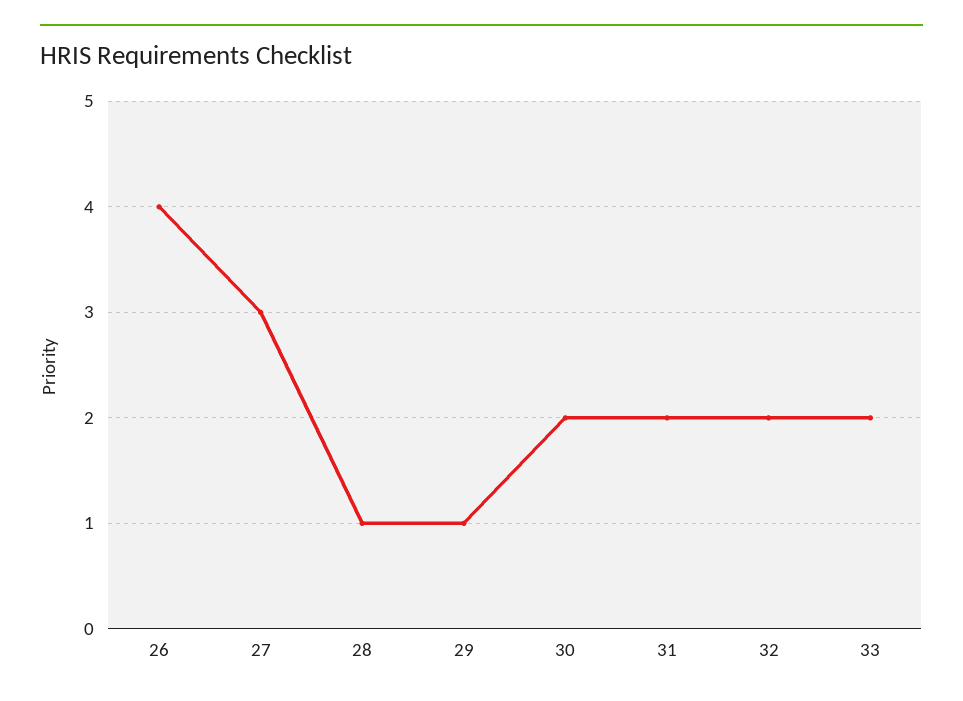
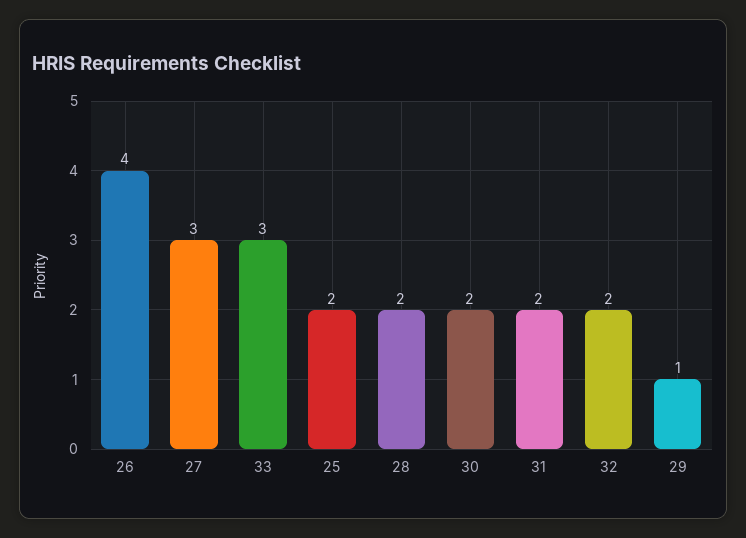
  {
    "26": 4,
    "27": 3,
-   "28": 1,
+   "28": 2,
    "29": 1,
    "30": 2,
    "31": 2,
    "32": 2,
-   "33": 2
+   "33": 3,
+   "25": 2
  }

